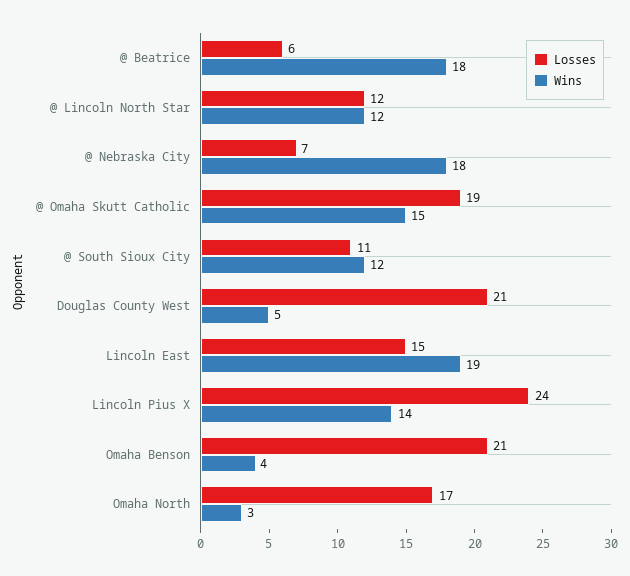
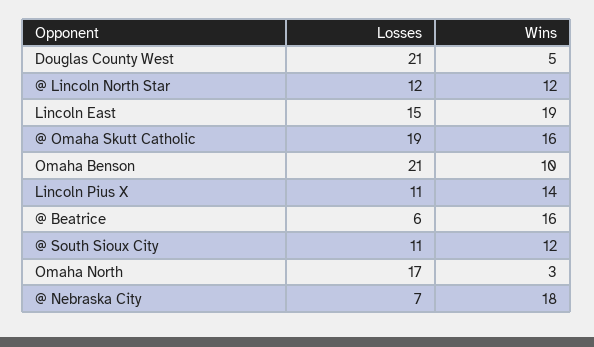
  {
    "Losses": {
      "@ Beatrice": 6,
      "@ Lincoln North Star": 12,
      "@ Nebraska City": 7,
      "@ Omaha Skutt Catholic": 19,
      "@ South Sioux City": 11,
      "Douglas County West": 21,
      "Lincoln East": 15,
-     "Lincoln Pius X": 24,
+     "Lincoln Pius X": 11,
      "Omaha Benson": 21,
      "Omaha North": 17
    },
    "Wins": {
-     "@ Beatrice": 18,
+     "@ Beatrice": 16,
      "@ Lincoln North Star": 12,
      "@ Nebraska City": 18,
-     "@ Omaha Skutt Catholic": 15,
+     "@ Omaha Skutt Catholic": 16,
      "@ South Sioux City": 12,
      "Douglas County West": 5,
      "Lincoln East": 19,
      "Lincoln Pius X": 14,
-     "Omaha Benson": 4,
+     "Omaha Benson": 10,
      "Omaha North": 3
    }
  }

